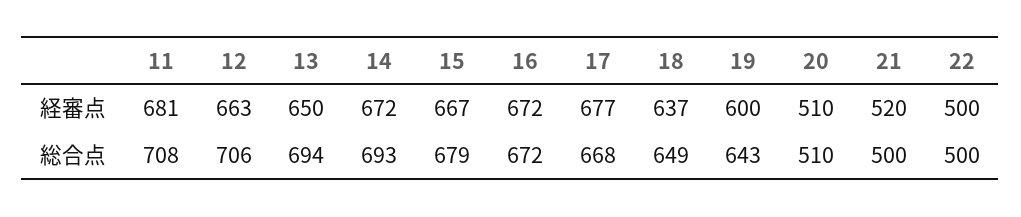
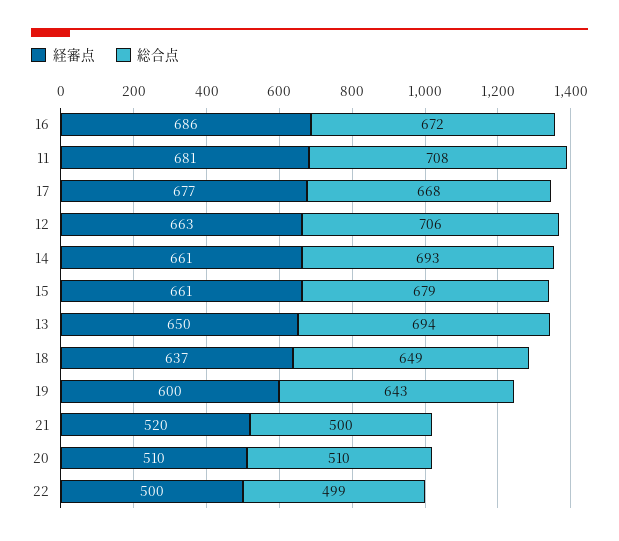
  {
    "経審点": {
      "11": 681,
      "12": 663,
      "13": 650,
-     "14": 672,
+     "14": 661,
-     "15": 667,
+     "15": 661,
-     "16": 672,
+     "16": 686,
      "17": 677,
      "18": 637,
      "19": 600,
      "20": 510,
      "21": 520,
      "22": 500
    },
    "総合点": {
      "11": 708,
      "12": 706,
      "13": 694,
      "14": 693,
      "15": 679,
      "16": 672,
      "17": 668,
      "18": 649,
      "19": 643,
      "20": 510,
      "21": 500,
-     "22": 500
+     "22": 499
    }
  }

